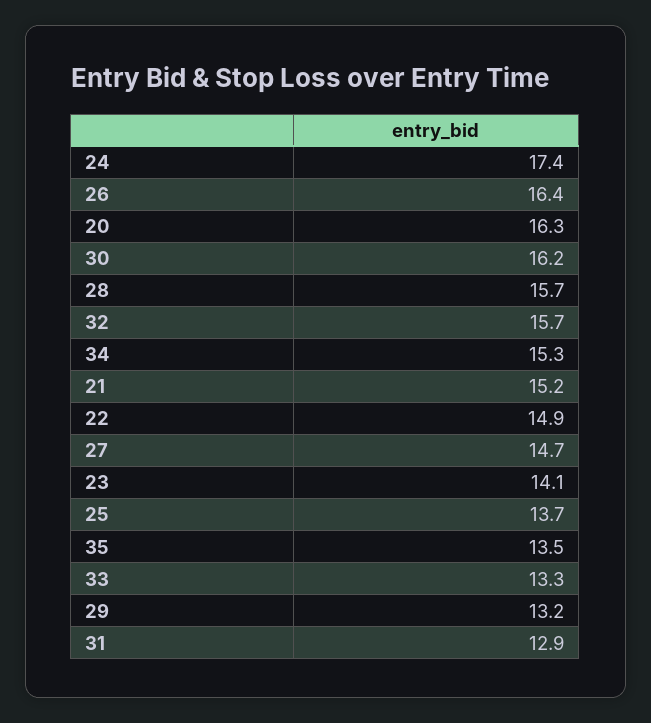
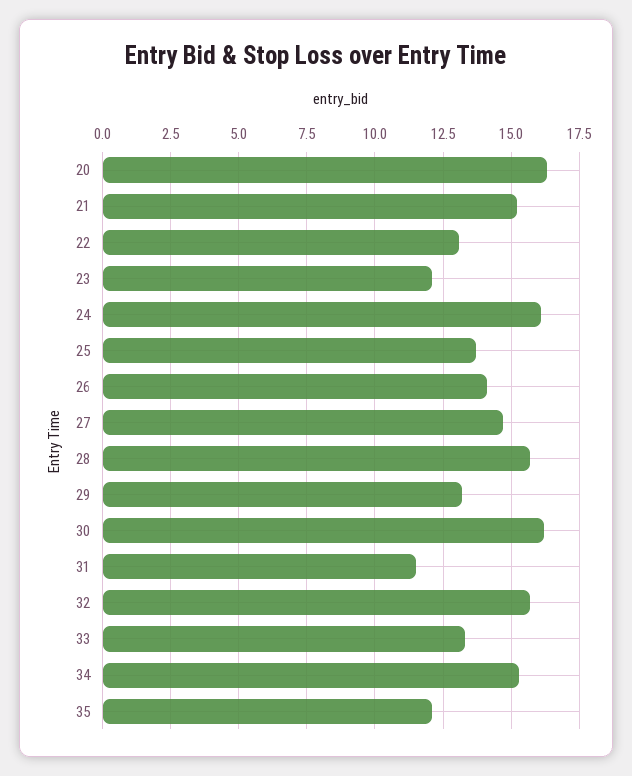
  {
-   "24": 17.4,
+   "24": 16,
-   "26": 16.4,
+   "26": 14,
    "20": 16.3,
    "30": 16.2,
    "28": 15.7,
    "32": 15.7,
    "34": 15.3,
    "21": 15.2,
-   "22": 14.9,
+   "22": 13,
    "27": 14.7,
-   "23": 14.1,
+   "23": 12,
    "25": 13.7,
-   "35": 13.5,
+   "35": 12,
    "33": 13.3,
    "29": 13.2,
-   "31": 12.9
+   "31": 11.5
  }

